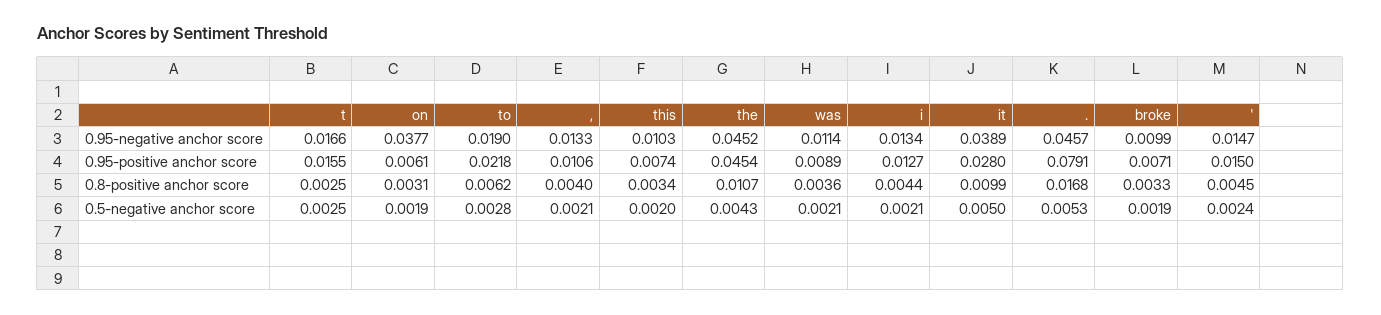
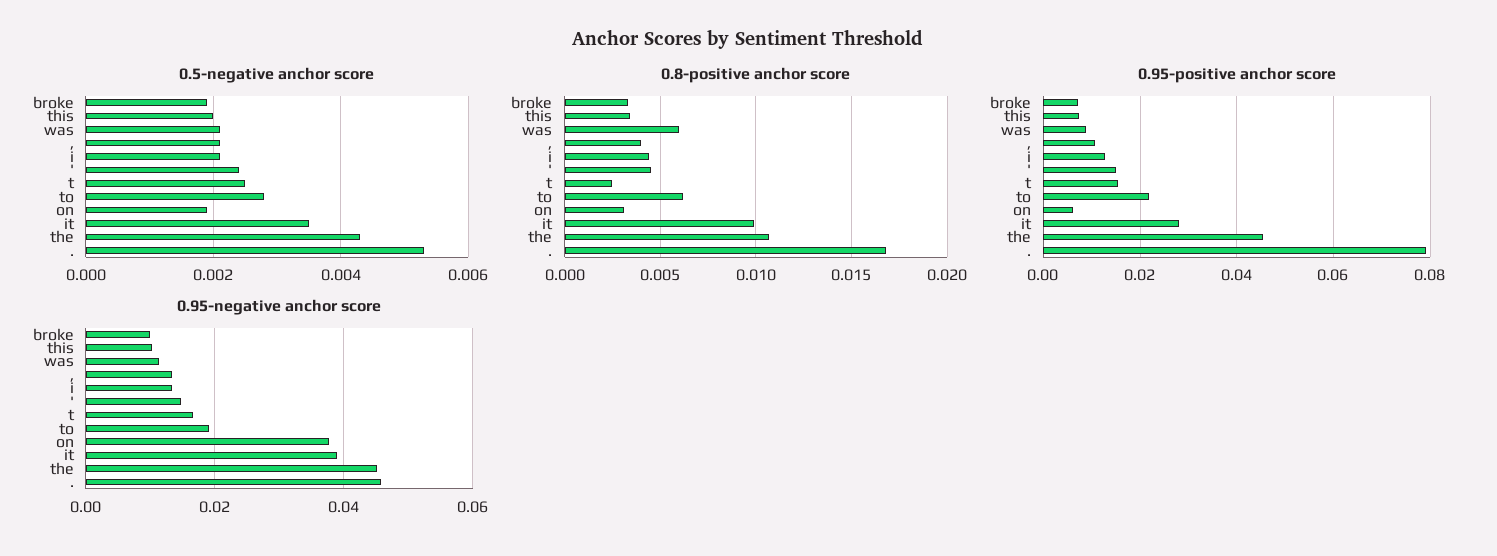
  {
    "0.95-negative anchor score": {
      "t": 0.0166,
      "on": 0.0377,
      "to": 0.019,
      ",": 0.0133,
      "this": 0.0103,
      "the": 0.0452,
      "was": 0.0114,
      "i": 0.0134,
      "it": 0.0389,
      ".": 0.0457,
      "broke": 0.0099,
      "'": 0.0147
    },
    "0.95-positive anchor score": {
      "t": 0.0155,
      "on": 0.0061,
      "to": 0.0218,
      ",": 0.0106,
      "this": 0.0074,
      "the": 0.0454,
      "was": 0.0089,
      "i": 0.0127,
      "it": 0.028,
      ".": 0.0791,
      "broke": 0.0071,
      "'": 0.015
    },
    "0.8-positive anchor score": {
      "t": 0.0025,
      "on": 0.0031,
      "to": 0.0062,
      ",": 0.004,
      "this": 0.0034,
      "the": 0.0107,
-     "was": 0.0036,
+     "was": 0.006,
      "i": 0.0044,
      "it": 0.0099,
      ".": 0.0168,
      "broke": 0.0033,
      "'": 0.0045
    },
    "0.5-negative anchor score": {
      "t": 0.0025,
      "on": 0.0019,
      "to": 0.0028,
      ",": 0.0021,
      "this": 0.002,
      "the": 0.0043,
      "was": 0.0021,
      "i": 0.0021,
-     "it": 0.005,
+     "it": 0.0035,
      ".": 0.0053,
      "broke": 0.0019,
      "'": 0.0024
    }
  }

